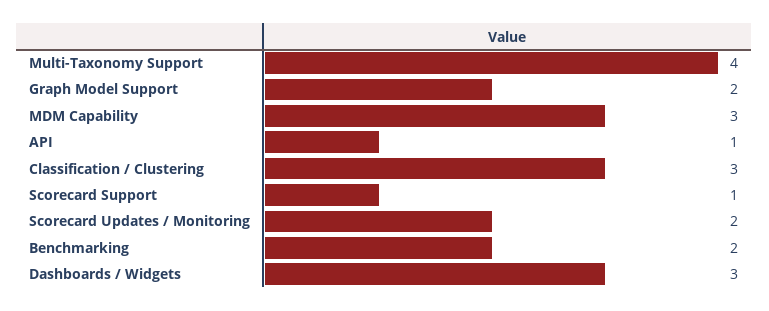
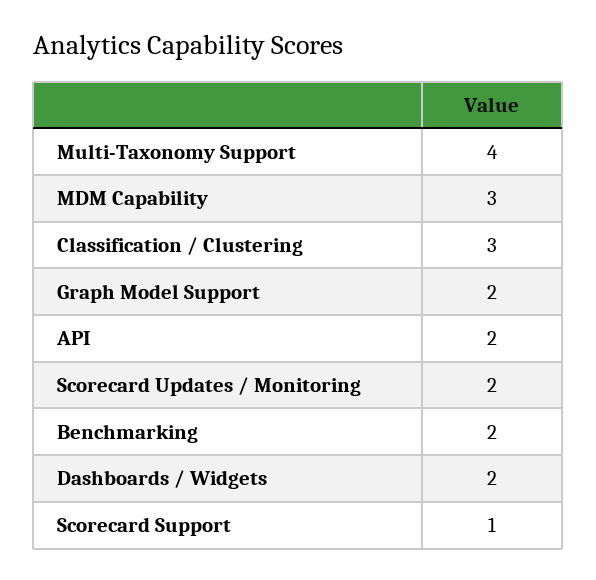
  {
    "Multi-Taxonomy Support": 4,
    "Graph Model Support": 2,
    "MDM Capability": 3,
-   "API": 1,
+   "API": 2,
    "Classification / Clustering": 3,
    "Scorecard Support": 1,
    "Scorecard Updates / Monitoring": 2,
    "Benchmarking": 2,
-   "Dashboards / Widgets": 3
+   "Dashboards / Widgets": 2
  }

